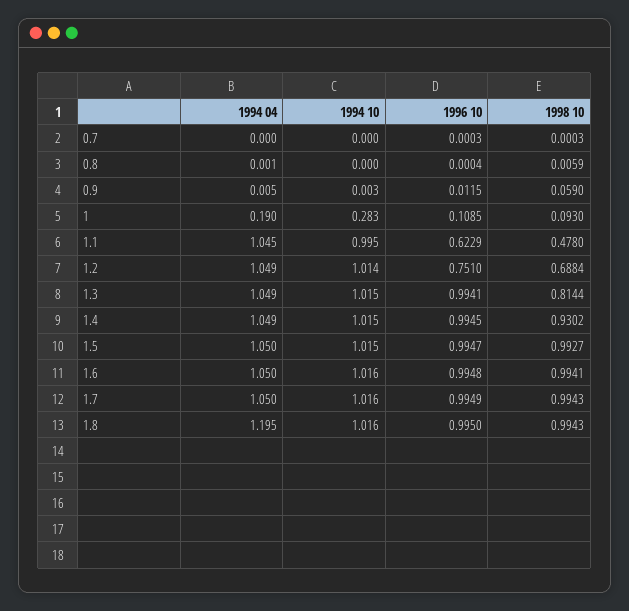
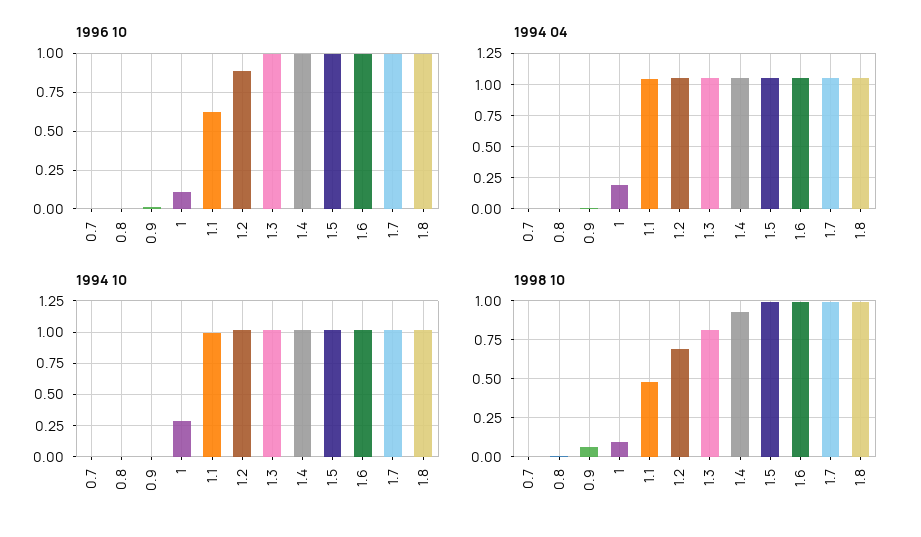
  {
    "1994 04": {
      "0.7": 0,
      "0.8": 0.001,
      "0.9": 0.005,
      "1": 0.19,
      "1.1": 1.045,
      "1.2": 1.049,
      "1.3": 1.049,
      "1.4": 1.049,
      "1.5": 1.05,
      "1.6": 1.05,
      "1.7": 1.05,
-     "1.8": 1.195
+     "1.8": 1.05
    },
    "1994 10": {
      "0.7": 0,
      "0.8": 0,
      "0.9": 0.003,
      "1": 0.283,
      "1.1": 0.995,
      "1.2": 1.014,
      "1.3": 1.015,
      "1.4": 1.015,
      "1.5": 1.015,
      "1.6": 1.016,
      "1.7": 1.016,
      "1.8": 1.016
    },
    "1996 10": {
      "0.7": 0.0003,
      "0.8": 0.0004,
      "0.9": 0.0115,
      "1": 0.1085,
      "1.1": 0.6229,
-     "1.2": 0.751,
+     "1.2": 0.9,
      "1.3": 0.9941,
      "1.4": 0.9945,
      "1.5": 0.9947,
      "1.6": 0.9948,
      "1.7": 0.9949,
      "1.8": 0.995
    },
    "1998 10": {
      "0.7": 0.0003,
      "0.8": 0.0059,
      "0.9": 0.059,
      "1": 0.093,
      "1.1": 0.478,
      "1.2": 0.6884,
      "1.3": 0.8144,
      "1.4": 0.9302,
      "1.5": 0.9927,
      "1.6": 0.9941,
      "1.7": 0.9943,
      "1.8": 0.9943
    }
  }

